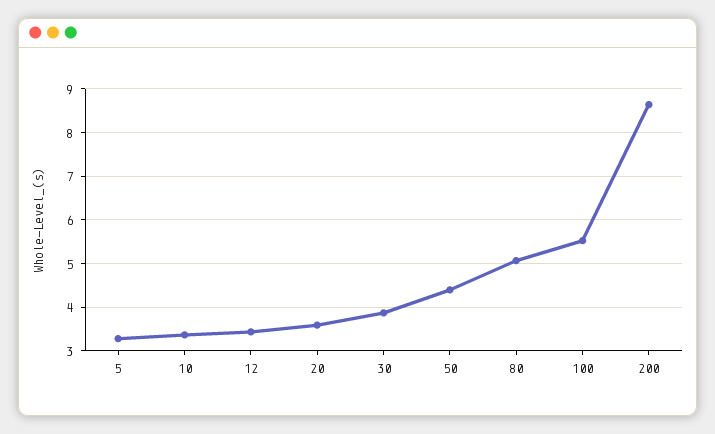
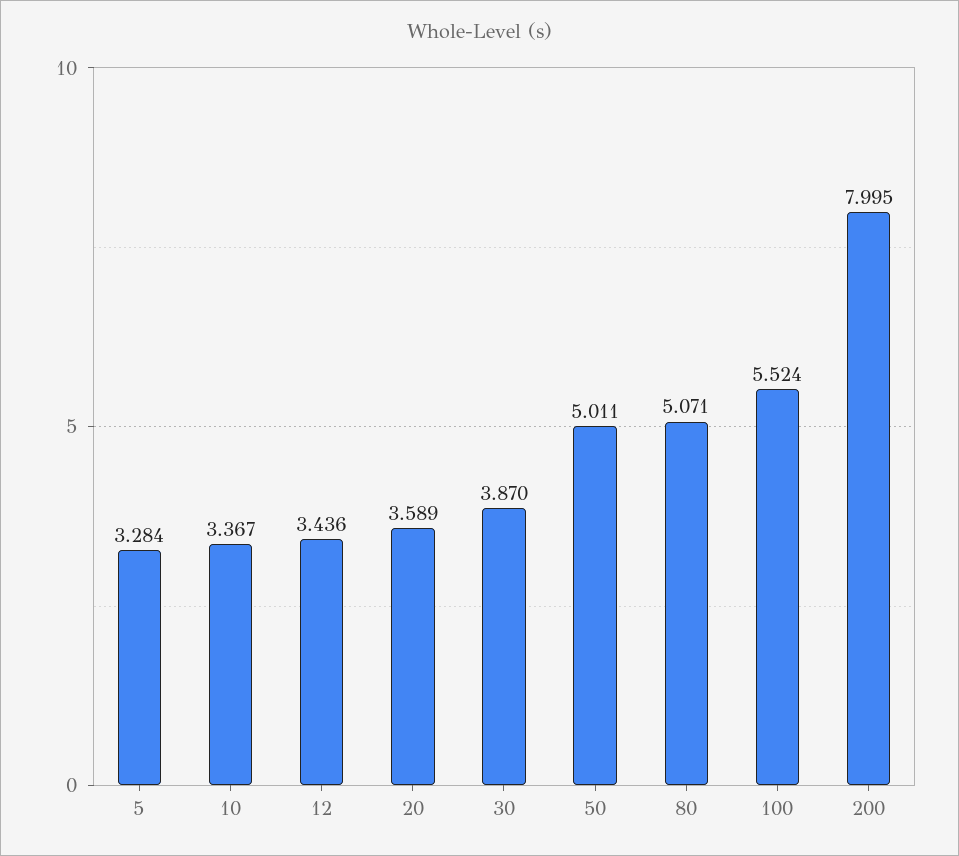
  {
    "5": 3.284,
    "10": 3.367,
    "12": 3.436,
    "20": 3.589,
    "30": 3.87,
-   "50": 4.4,
+   "50": 5.011,
    "80": 5.071,
    "100": 5.524,
-   "200": 8.6
+   "200": 7.995
  }

